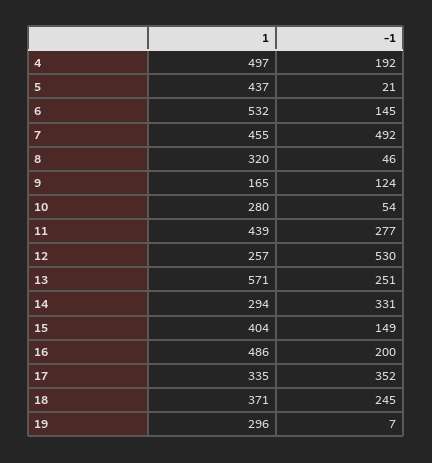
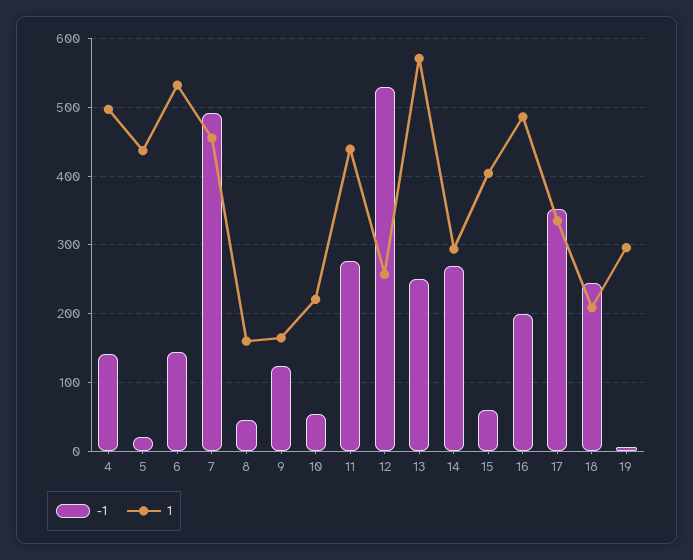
  {
    "1": {
      "4": 497,
      "5": 437,
      "6": 532,
      "7": 455,
-     "8": 320,
+     "8": 160,
      "9": 165,
-     "10": 280,
+     "10": 220,
      "11": 439,
      "12": 257,
      "13": 571,
      "14": 294,
      "15": 404,
      "16": 486,
      "17": 335,
-     "18": 371,
+     "18": 210,
      "19": 296
    },
    "-1": {
-     "4": 192,
+     "4": 140,
      "5": 21,
      "6": 145,
      "7": 492,
      "8": 46,
      "9": 124,
      "10": 54,
      "11": 277,
      "12": 530,
      "13": 251,
-     "14": 331,
+     "14": 270,
-     "15": 149,
+     "15": 60,
      "16": 200,
      "17": 352,
      "18": 245,
      "19": 7
    }
  }

